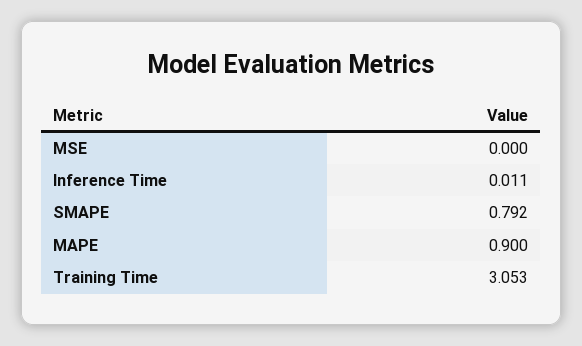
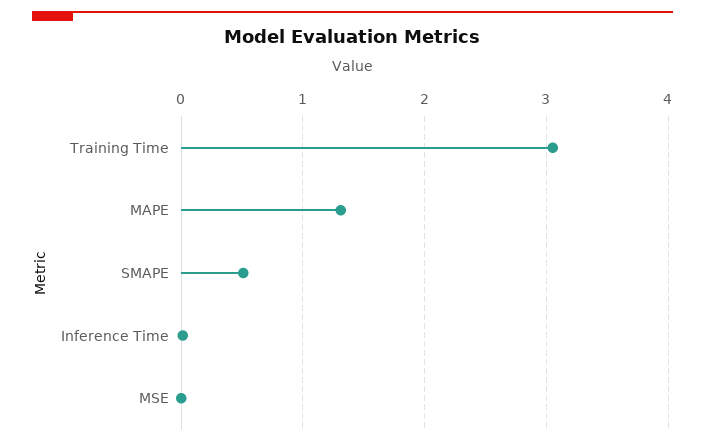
  {
    "MSE": 0,
    "Inference Time": 0.011,
-   "SMAPE": 0.792,
+   "SMAPE": 0.5,
-   "MAPE": 0.9,
+   "MAPE": 1.3,
    "Training Time": 3.053
  }

